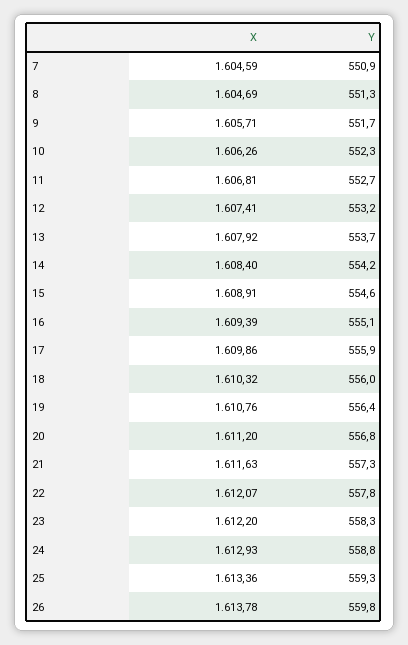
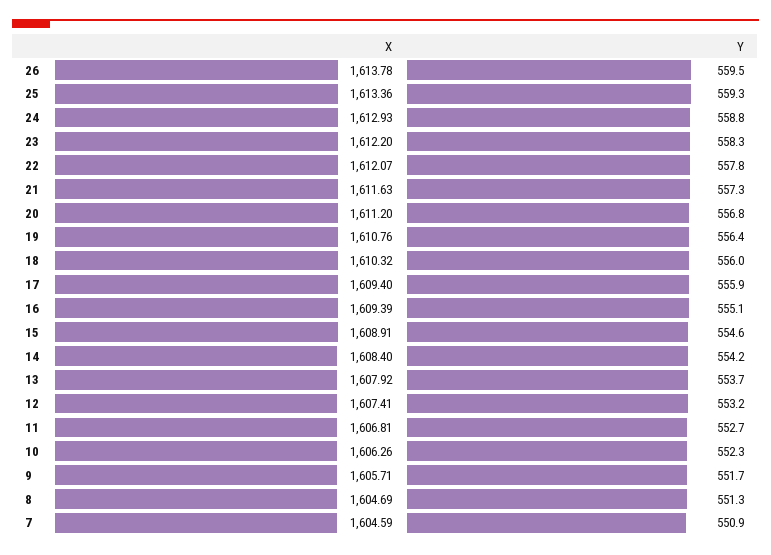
  {
    "X": {
      "7": 1604.59,
      "8": 1604.69,
      "9": 1605.71,
      "10": 1606.26,
      "11": 1606.81,
      "12": 1607.41,
      "13": 1607.92,
      "14": 1608.4,
      "15": 1608.91,
      "16": 1609.39,
-     "17": 1609.86,
+     "17": 1609.4,
      "18": 1610.32,
      "19": 1610.76,
      "20": 1611.2,
      "21": 1611.63,
      "22": 1612.07,
      "23": 1612.2,
      "24": 1612.93,
      "25": 1613.36,
      "26": 1613.78
    },
    "Y": {
      "7": 550.9,
      "8": 551.3,
      "9": 551.7,
      "10": 552.3,
      "11": 552.7,
      "12": 553.2,
      "13": 553.7,
      "14": 554.2,
      "15": 554.6,
      "16": 555.1,
      "17": 555.9,
      "18": 556,
      "19": 556.4,
      "20": 556.8,
      "21": 557.3,
      "22": 557.8,
      "23": 558.3,
      "24": 558.8,
      "25": 559.3,
-     "26": 559.8
+     "26": 559.5
    }
  }

